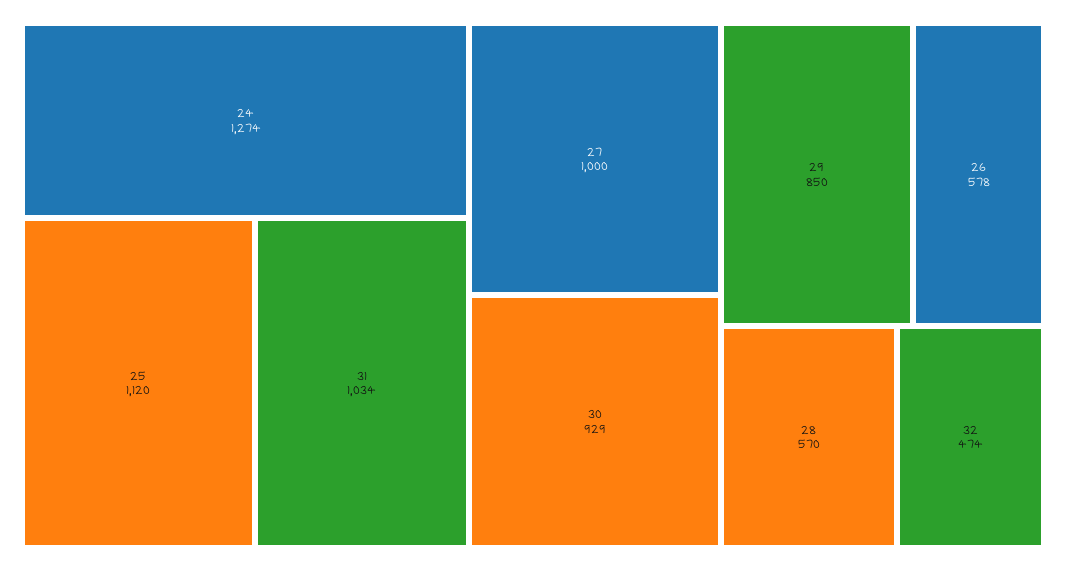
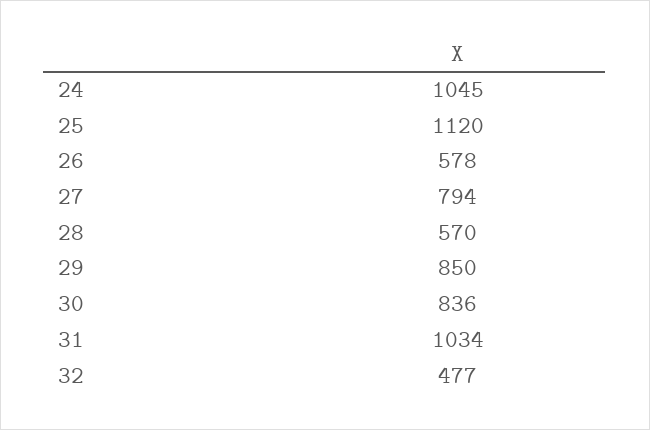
  {
-   "24": 1274,
+   "24": 1045,
    "25": 1120,
    "31": 1034,
-   "27": 1000,
+   "27": 794,
-   "30": 929,
+   "30": 836,
    "29": 850,
    "26": 578,
    "28": 570,
-   "32": 474
+   "32": 477
  }

